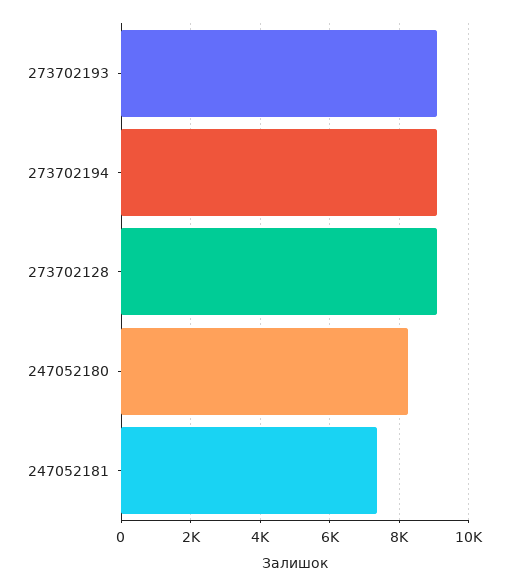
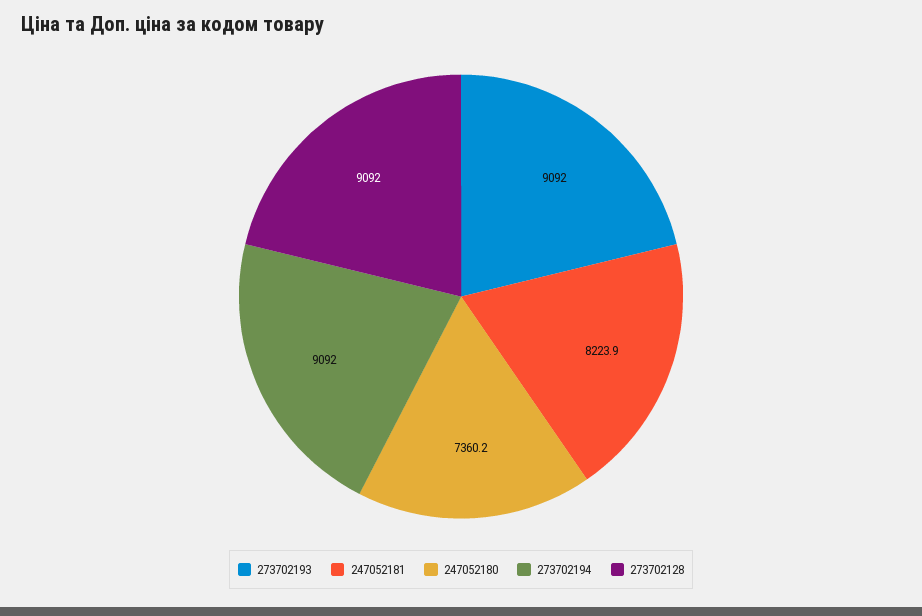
  {
    "273702193": 9092,
    "273702194": 9092,
    "273702128": 9092,
-   "247052180": 8200,
+   "247052180": 7360.2,
-   "247052181": 7400
+   "247052181": 8223.9
  }

